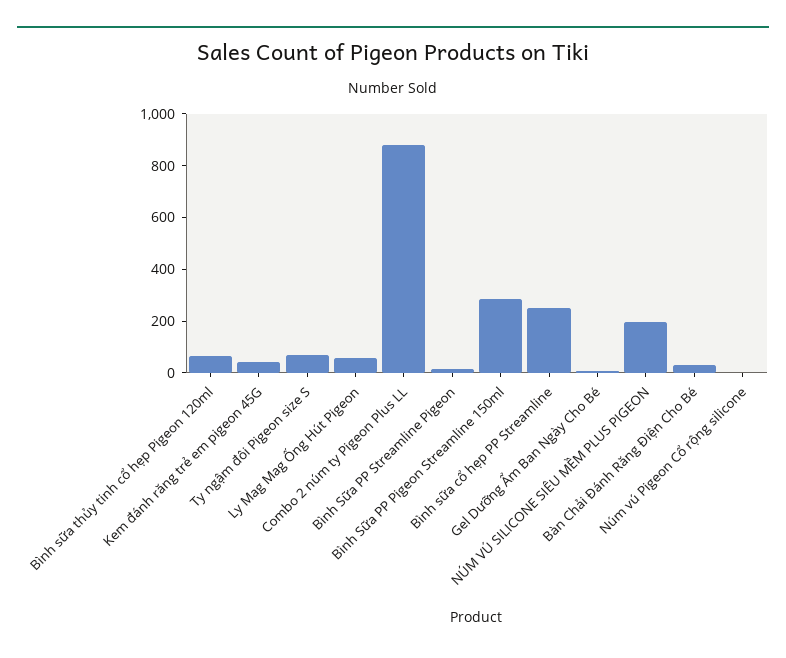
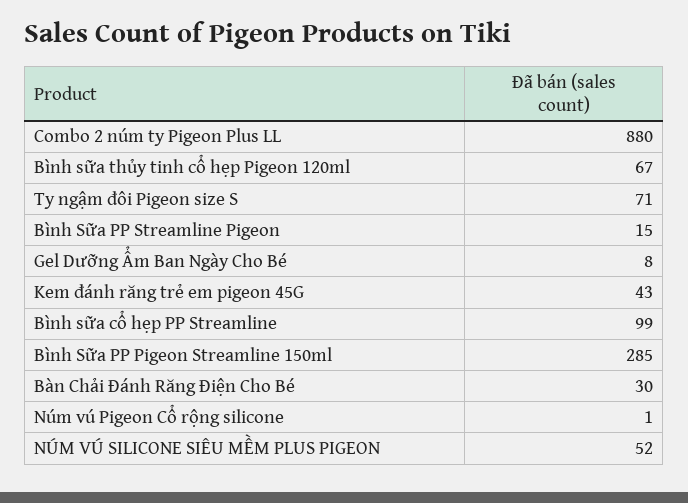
  {
    "Bình sữa thủy tinh cổ hẹp Pigeon 120ml": 67,
    "Kem đánh răng trẻ em pigeon 45G": 43,
    "Ty ngậm đôi Pigeon size S": 71,
-   "Ly Mag Mag Ống Hút Pigeon": 50,
    "Combo 2 núm ty Pigeon Plus LL": 880,
    "Bình Sữa PP Streamline Pigeon": 15,
    "Bình Sữa PP Pigeon Streamline 150ml": 285,
-   "Bình sữa cổ hẹp PP Streamline": 250,
+   "Bình sữa cổ hẹp PP Streamline": 99,
    "Gel Dưỡng Ẩm Ban Ngày Cho Bé": 8,
-   "NÚM VÚ SILICONE SIÊU MỀM PLUS PIGEON": 200,
+   "NÚM VÚ SILICONE SIÊU MỀM PLUS PIGEON": 52,
    "Bàn Chải Đánh Răng Điện Cho Bé": 30,
    "Núm vú Pigeon Cổ rộng silicone": 1
  }

